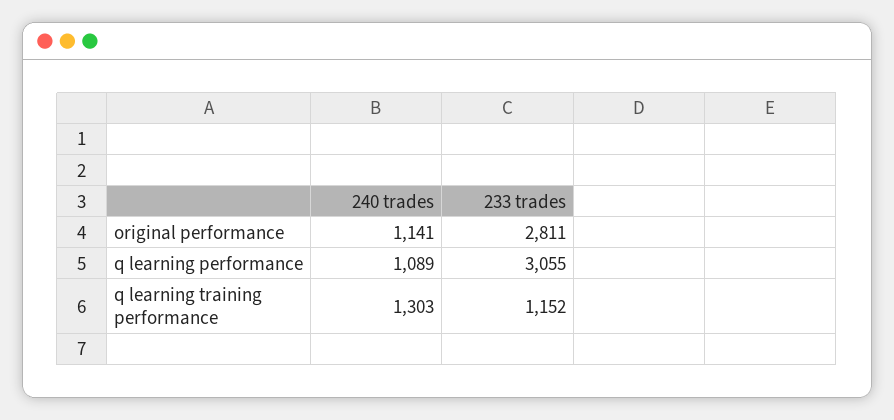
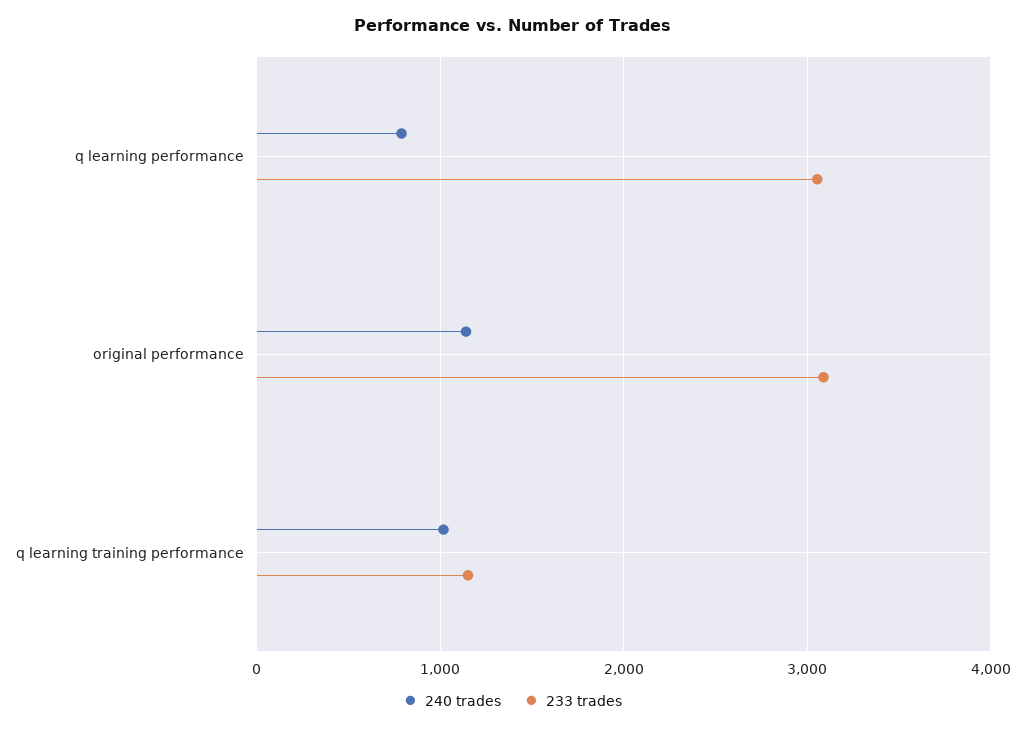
  {
    "240 trades": {
      "original performance": 1141,
-     "q learning performance": 1089,
+     "q learning performance": 800,
-     "q learning training performance": 1303
+     "q learning training performance": 1000
    },
    "233 trades": {
-     "original performance": 2811,
+     "original performance": 3100,
      "q learning performance": 3055,
      "q learning training performance": 1152
    }
  }

